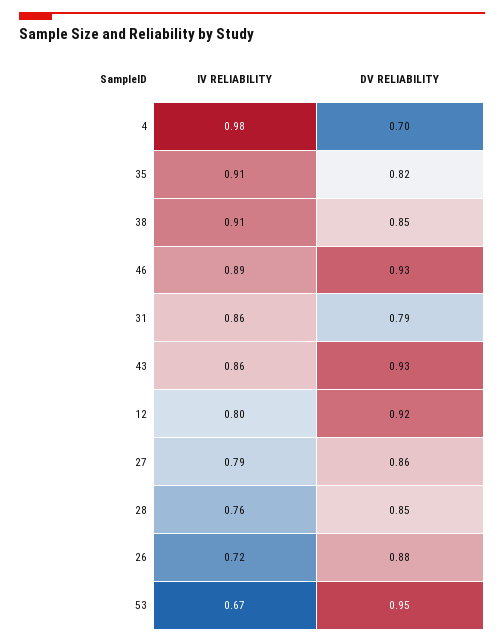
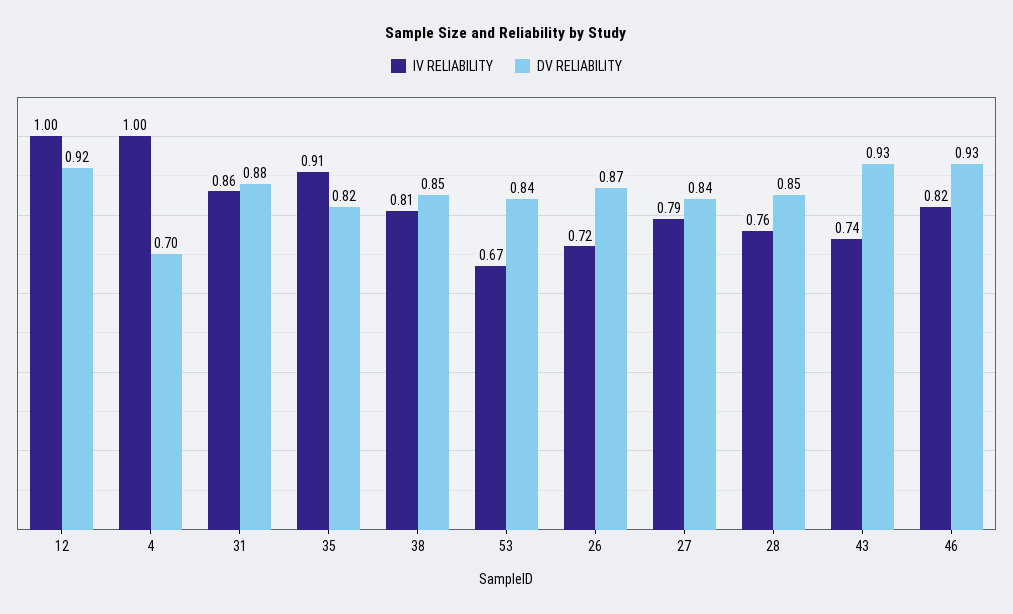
  {
    "IV RELIABILITY": {
-     "4": 0.98,
+     "4": 1,
      "35": 0.91,
-     "38": 0.91,
+     "38": 0.81,
-     "46": 0.89,
+     "46": 0.82,
      "31": 0.86,
-     "43": 0.86,
+     "43": 0.74,
-     "12": 0.8,
+     "12": 1,
      "27": 0.79,
      "28": 0.76,
      "26": 0.72,
      "53": 0.67
    },
    "DV RELIABILITY": {
      "4": 0.7,
      "35": 0.82,
      "38": 0.85,
      "46": 0.93,
-     "31": 0.79,
+     "31": 0.88,
      "43": 0.93,
      "12": 0.92,
-     "27": 0.86,
+     "27": 0.84,
      "28": 0.85,
-     "26": 0.88,
+     "26": 0.87,
-     "53": 0.95
+     "53": 0.84
    }
  }

